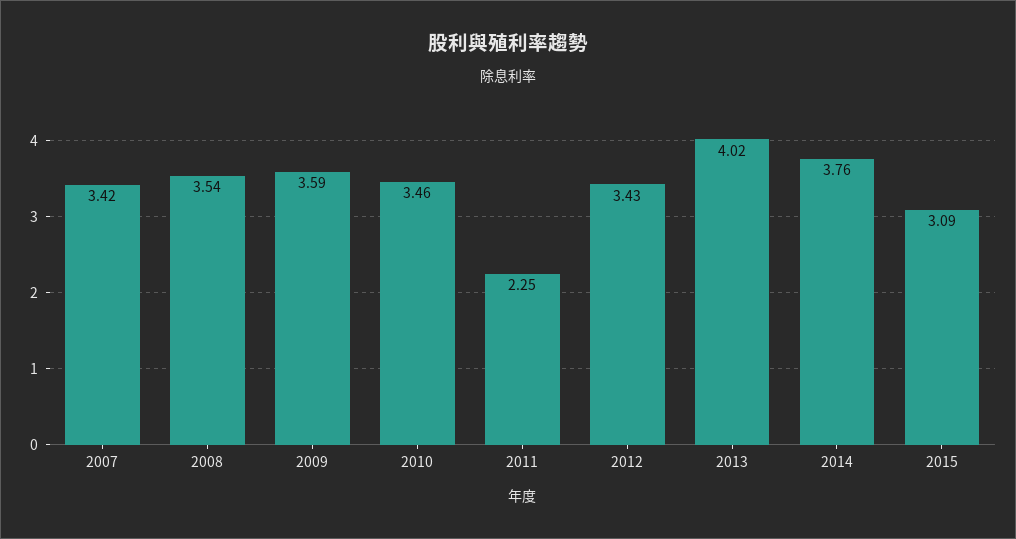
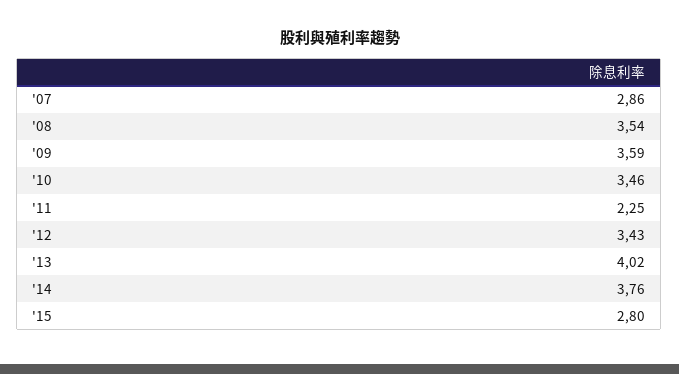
  {
-   "2007": 3.42,
+   "2007": 2.86,
    "2008": 3.54,
    "2009": 3.59,
    "2010": 3.46,
    "2011": 2.25,
    "2012": 3.43,
    "2013": 4.02,
    "2014": 3.76,
-   "2015": 3.09
+   "2015": 2.8
  }

